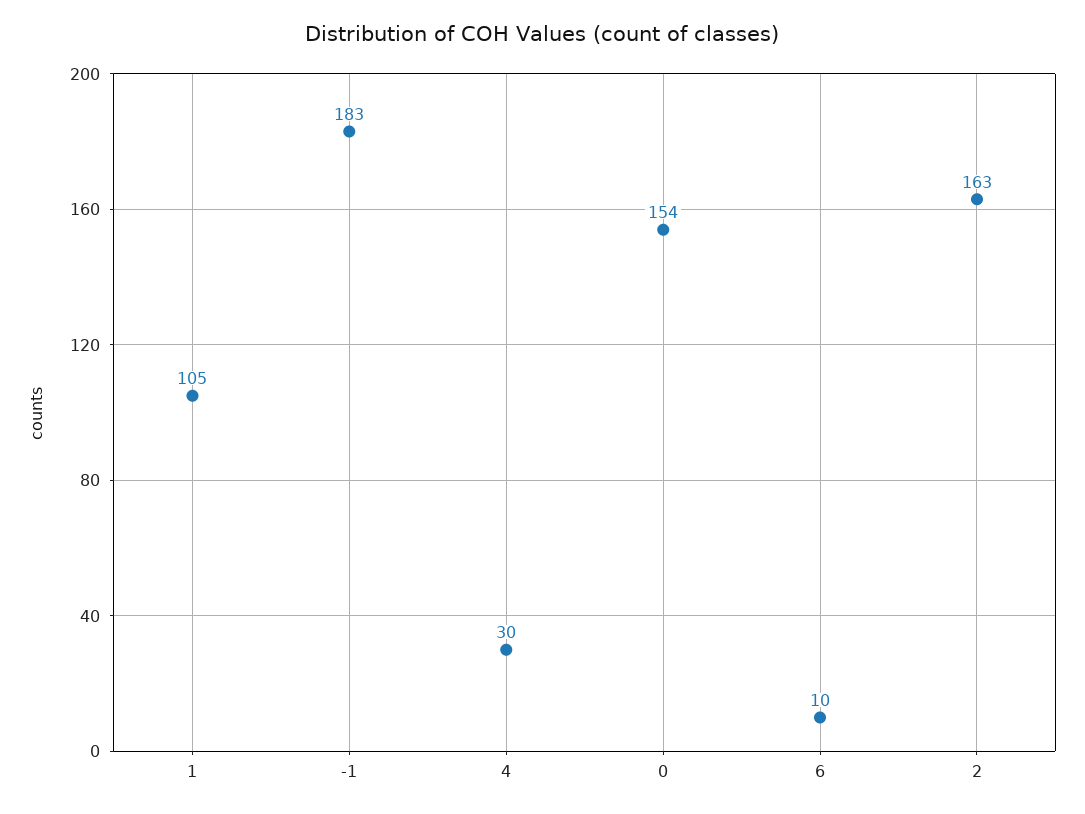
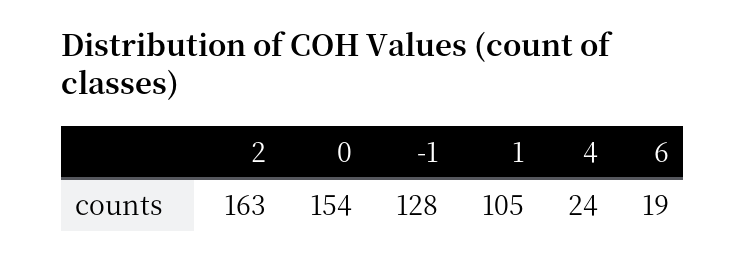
  {
    "1": 105,
-   "-1": 183,
+   "-1": 128,
-   "4": 30,
+   "4": 24,
    "0": 154,
-   "6": 10,
+   "6": 19,
    "2": 163
  }

